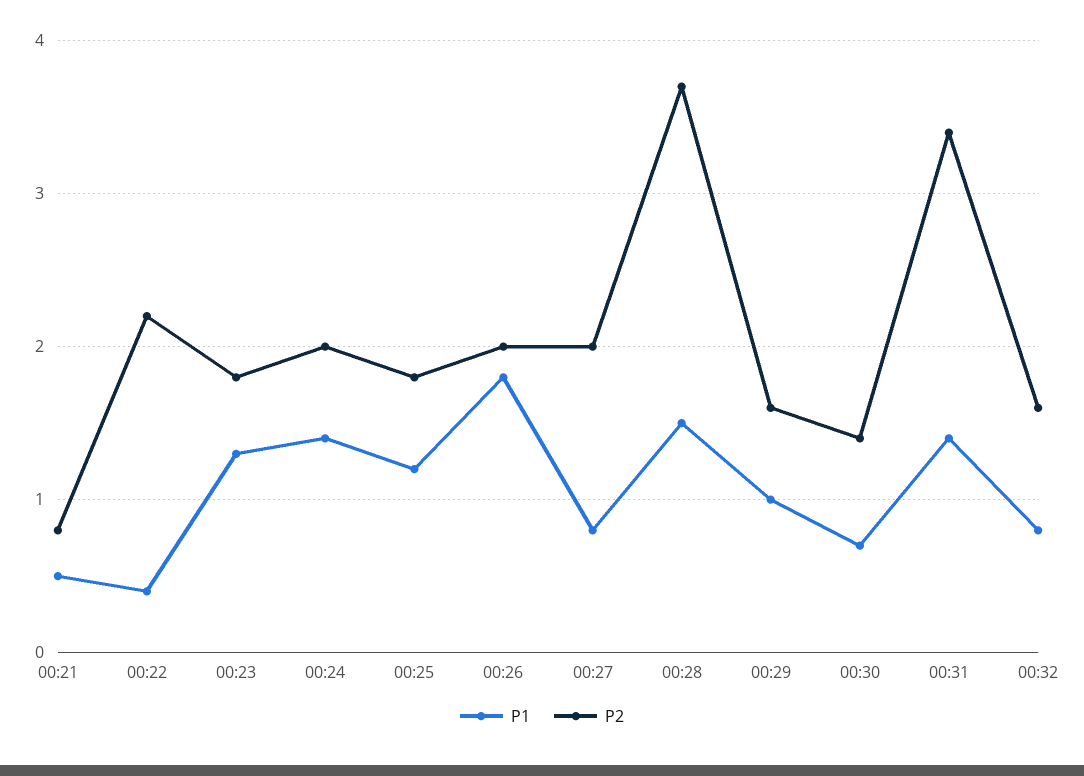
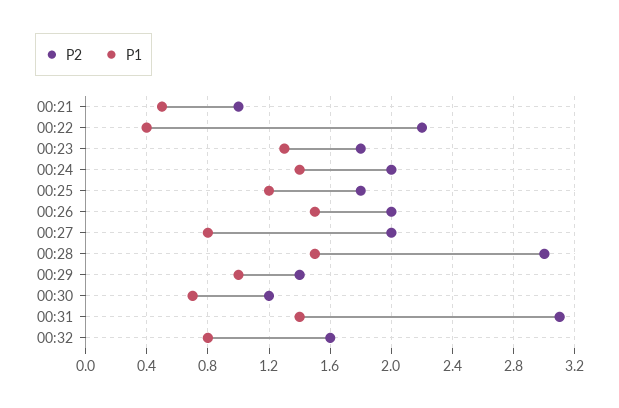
  {
    "P1": {
      "00:21": 0.5,
      "00:22": 0.4,
      "00:23": 1.3,
      "00:24": 1.4,
      "00:25": 1.2,
-     "00:26": 1.8,
+     "00:26": 1.5,
      "00:27": 0.8,
      "00:28": 1.5,
      "00:29": 1,
      "00:30": 0.7,
      "00:31": 1.4,
      "00:32": 0.8
    },
    "P2": {
-     "00:21": 0.8,
+     "00:21": 1,
      "00:22": 2.2,
      "00:23": 1.8,
      "00:24": 2,
      "00:25": 1.8,
      "00:26": 2,
      "00:27": 2,
-     "00:28": 3.7,
+     "00:28": 3,
-     "00:29": 1.6,
+     "00:29": 1.4,
-     "00:30": 1.4,
+     "00:30": 1.2,
-     "00:31": 3.4,
+     "00:31": 3.1,
      "00:32": 1.6
    }
  }

